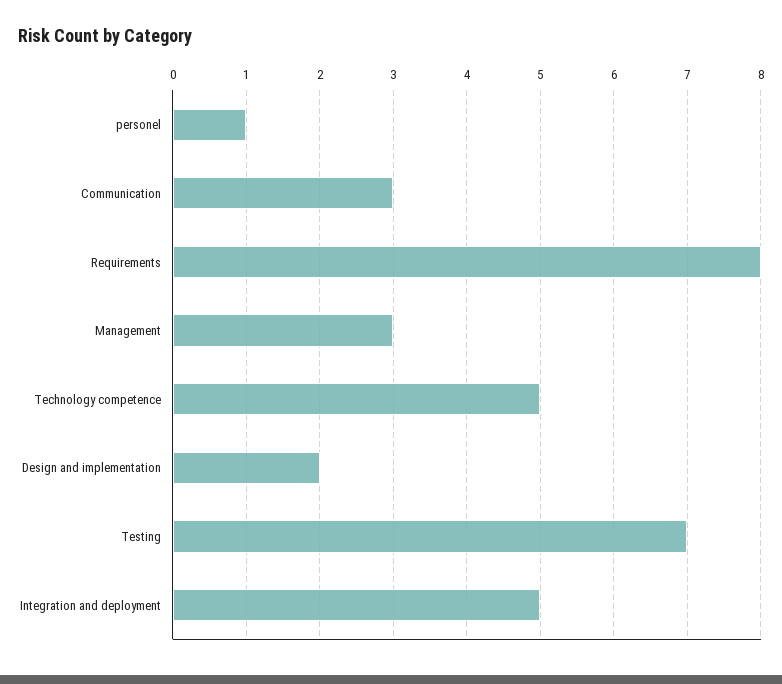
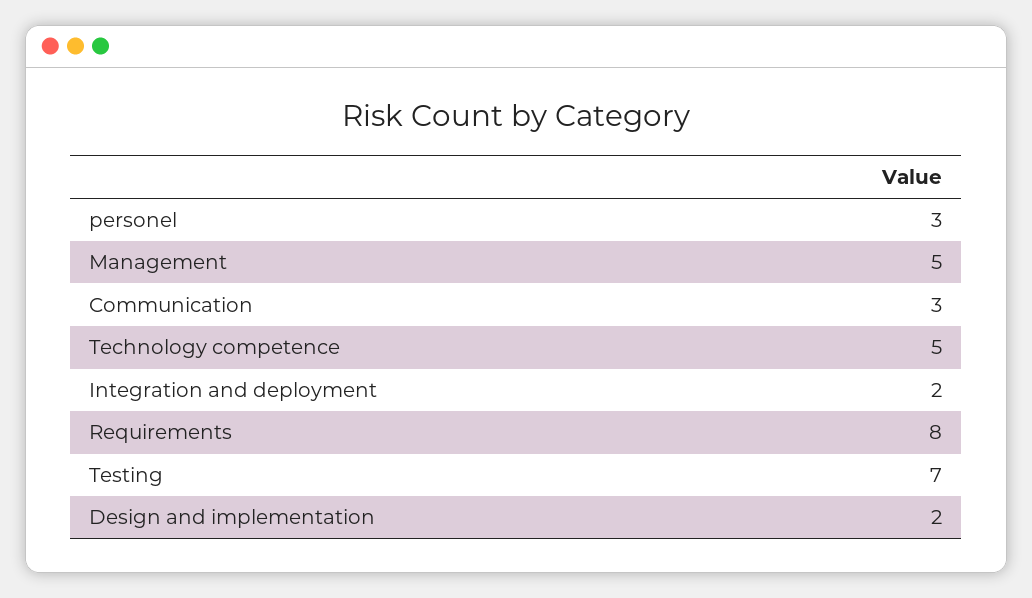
  {
-   "personel": 1,
+   "personel": 3,
    "Communication": 3,
    "Requirements": 8,
-   "Management": 3,
+   "Management": 5,
    "Technology competence": 5,
    "Design and implementation": 2,
    "Testing": 7,
-   "Integration and deployment": 5
+   "Integration and deployment": 2
  }

